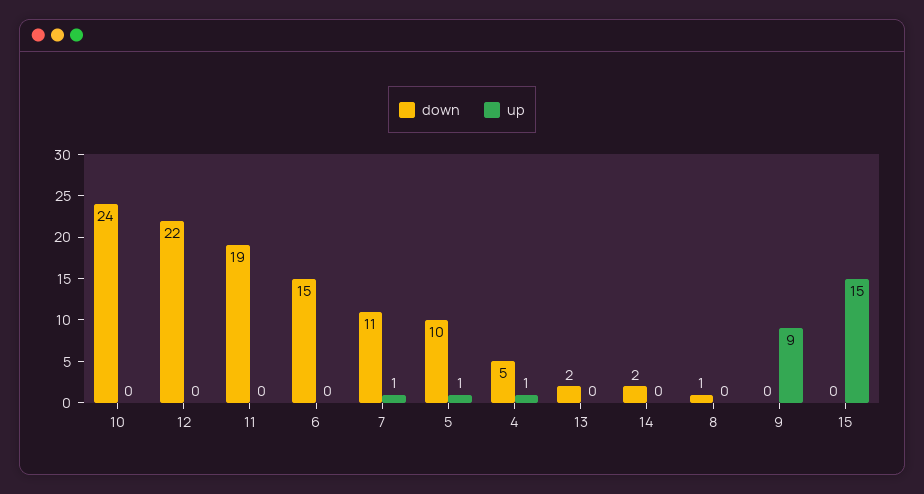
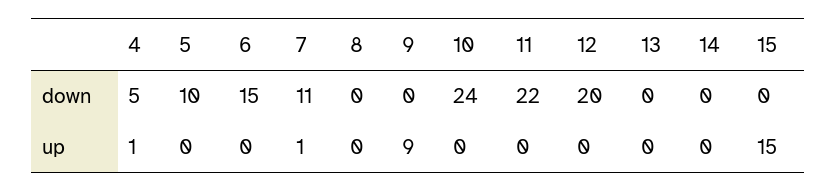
  {
    "down": {
      "10": 24,
-     "12": 22,
+     "12": 20,
-     "11": 19,
+     "11": 22,
      "6": 15,
      "7": 11,
      "5": 10,
      "4": 5,
-     "13": 2,
+     "13": 0,
-     "14": 2,
+     "14": 0,
-     "8": 1,
+     "8": 0,
      "9": 0,
      "15": 0
    },
    "up": {
      "10": 0,
      "12": 0,
      "11": 0,
      "6": 0,
      "7": 1,
-     "5": 1,
+     "5": 0,
      "4": 1,
      "13": 0,
      "14": 0,
      "8": 0,
      "9": 9,
      "15": 15
    }
  }

